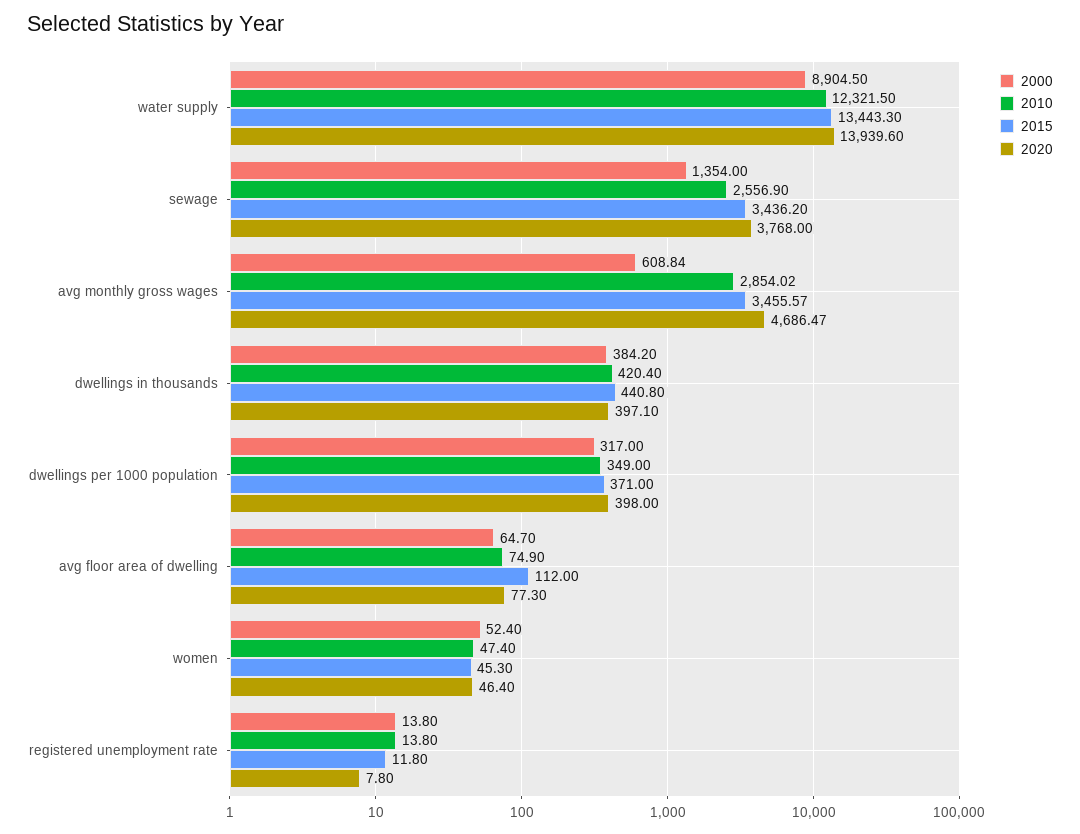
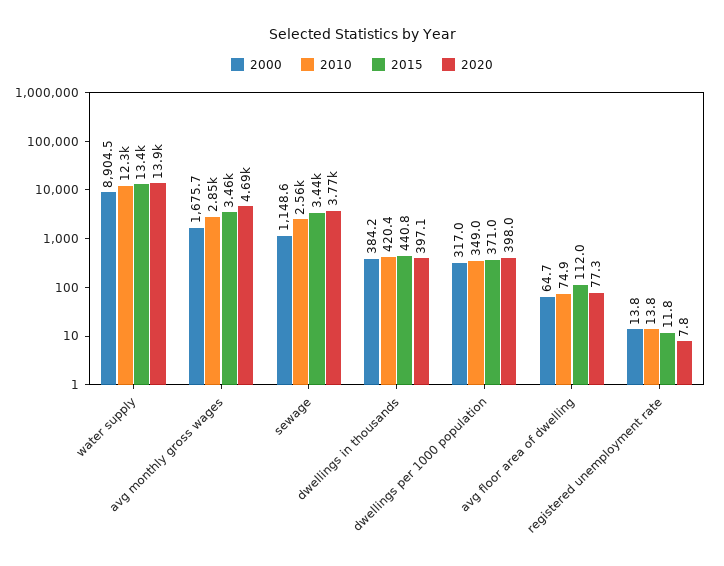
  {
    "2000": {
      "water supply": 8904.5,
-     "sewage": 1354,
+     "sewage": 1148.6,
-     "avg monthly gross wages": 608.84,
+     "avg monthly gross wages": 1675.7,
      "dwellings in thousands": 384.2,
      "dwellings per 1000 population": 317,
      "avg floor area of dwelling": 64.7,
-     "women": 52.4,
      "registered unemployment rate": 13.8
    },
    "2010": {
      "water supply": 12321.5,
      "sewage": 2556.9,
      "avg monthly gross wages": 2854.02,
      "dwellings in thousands": 420.4,
      "dwellings per 1000 population": 349,
      "avg floor area of dwelling": 74.9,
-     "women": 47.4,
      "registered unemployment rate": 13.8
    },
    "2015": {
      "water supply": 13443.3,
      "sewage": 3436.2,
      "avg monthly gross wages": 3455.57,
      "dwellings in thousands": 440.8,
      "dwellings per 1000 population": 371,
      "avg floor area of dwelling": 112,
-     "women": 45.3,
      "registered unemployment rate": 11.8
    },
    "2020": {
      "water supply": 13939.6,
      "sewage": 3768,
      "avg monthly gross wages": 4686.47,
      "dwellings in thousands": 397.1,
      "dwellings per 1000 population": 398,
      "avg floor area of dwelling": 77.3,
-     "women": 46.4,
      "registered unemployment rate": 7.8
    }
  }

